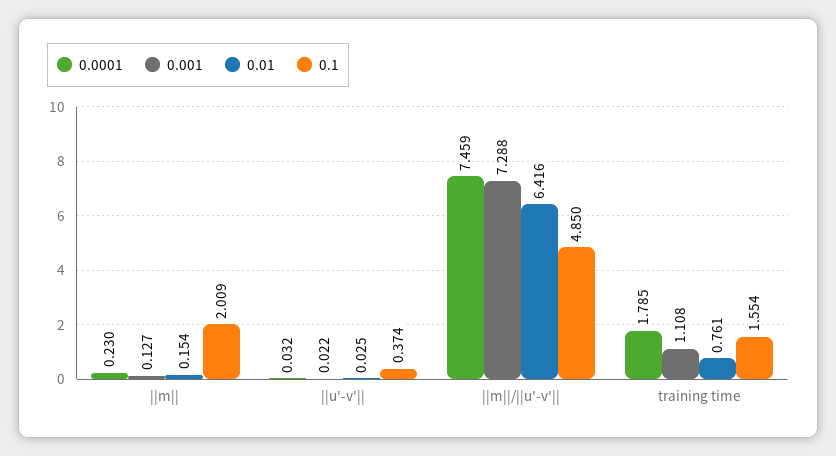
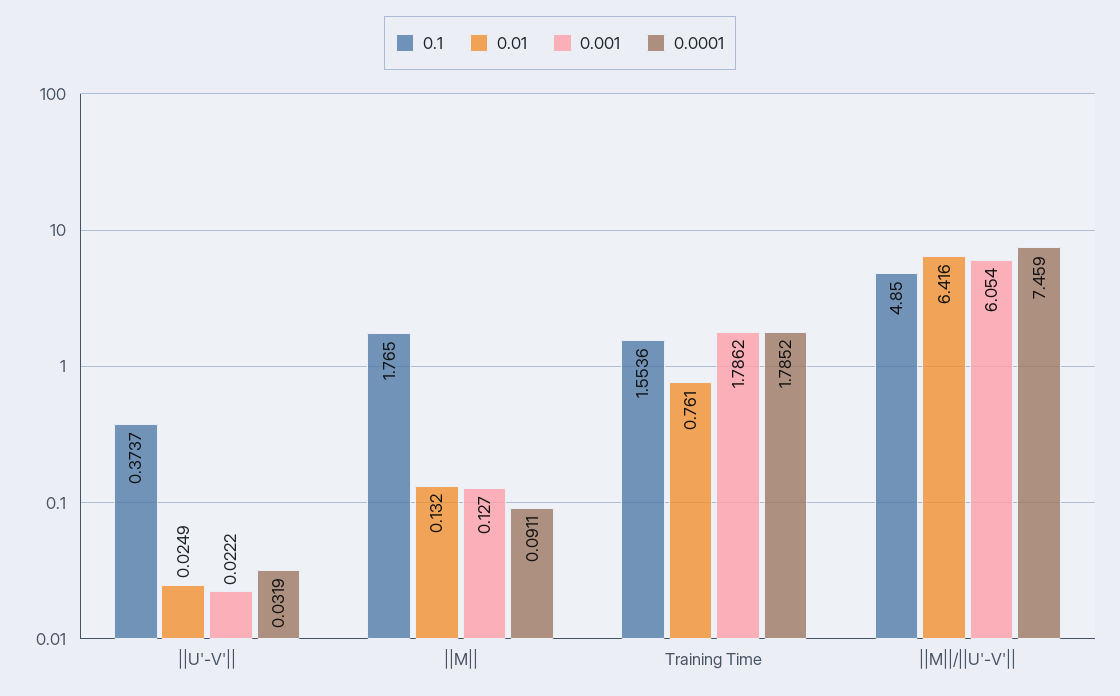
  {
    "0.0001": {
-     "||m||": 0.23,
+     "||m||": 0.0911,
      "||u'-v'||": 0.0319,
      "||m||/||u'-v'||": 7.459,
      "training time": 1.7852
    },
    "0.001": {
      "||m||": 0.127,
      "||u'-v'||": 0.0222,
-     "||m||/||u'-v'||": 7.288,
+     "||m||/||u'-v'||": 6.054,
-     "training time": 1.108
+     "training time": 1.7862
    },
    "0.01": {
-     "||m||": 0.154,
+     "||m||": 0.132,
      "||u'-v'||": 0.0249,
      "||m||/||u'-v'||": 6.416,
      "training time": 0.761
    },
    "0.1": {
-     "||m||": 2.009,
+     "||m||": 1.765,
      "||u'-v'||": 0.3737,
      "||m||/||u'-v'||": 4.85,
      "training time": 1.5536
    }
  }

